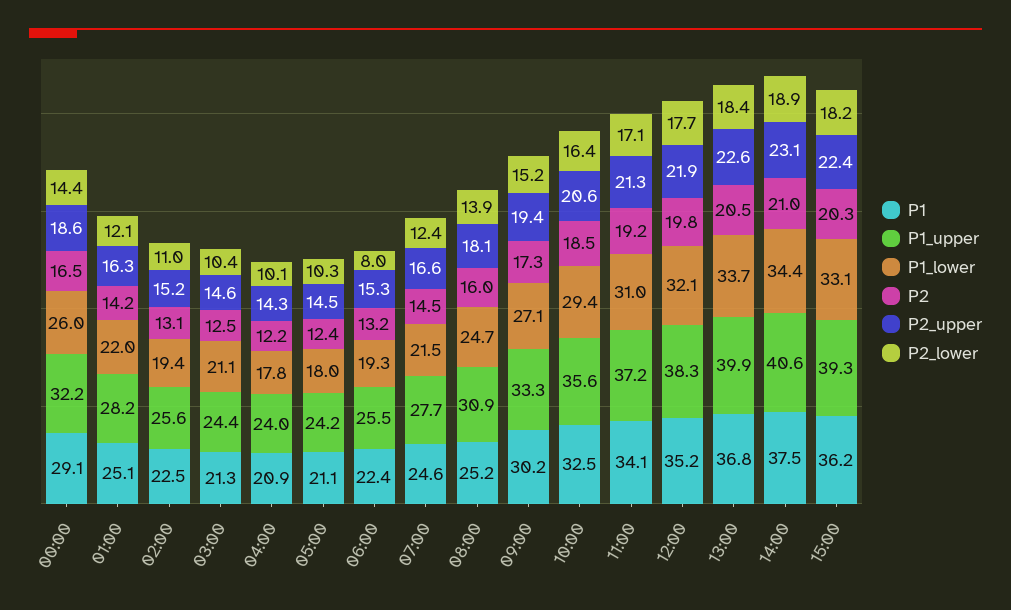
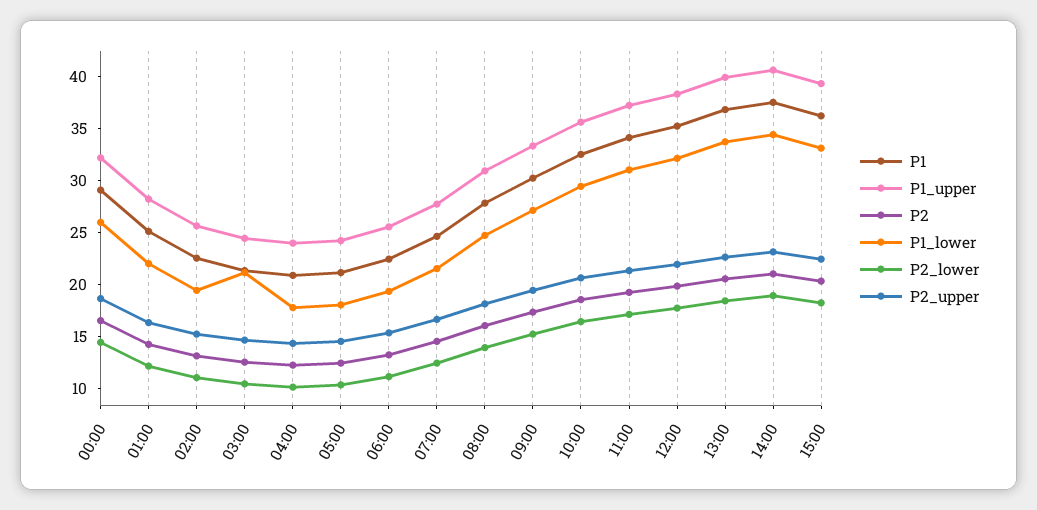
  {
    "P1": {
      "00:00": 29.1,
      "01:00": 25.1,
      "02:00": 22.5,
      "03:00": 21.3,
      "04:00": 20.9,
      "05:00": 21.1,
      "06:00": 22.4,
      "07:00": 24.6,
-     "08:00": 25.2,
+     "08:00": 28,
      "09:00": 30.2,
      "10:00": 32.5,
      "11:00": 34.1,
      "12:00": 35.2,
      "13:00": 36.8,
      "14:00": 37.5,
      "15:00": 36.2
    },
    "P1_upper": {
      "00:00": 32.2,
      "01:00": 28.2,
      "02:00": 25.6,
      "03:00": 24.4,
      "04:00": 24,
      "05:00": 24.2,
      "06:00": 25.5,
      "07:00": 27.7,
      "08:00": 30.9,
      "09:00": 33.3,
      "10:00": 35.6,
      "11:00": 37.2,
      "12:00": 38.3,
      "13:00": 39.9,
      "14:00": 40.6,
      "15:00": 39.3
    },
    "P1_lower": {
      "00:00": 26,
      "01:00": 22,
      "02:00": 19.4,
      "03:00": 21.1,
      "04:00": 17.8,
      "05:00": 18,
      "06:00": 19.3,
      "07:00": 21.5,
      "08:00": 24.7,
      "09:00": 27.1,
      "10:00": 29.4,
      "11:00": 31,
      "12:00": 32.1,
      "13:00": 33.7,
      "14:00": 34.4,
      "15:00": 33.1
    },
    "P2": {
      "00:00": 16.5,
      "01:00": 14.2,
      "02:00": 13.1,
      "03:00": 12.5,
      "04:00": 12.2,
      "05:00": 12.4,
      "06:00": 13.2,
      "07:00": 14.5,
      "08:00": 16,
      "09:00": 17.3,
      "10:00": 18.5,
      "11:00": 19.2,
      "12:00": 19.8,
      "13:00": 20.5,
      "14:00": 21,
      "15:00": 20.3
    },
    "P2_upper": {
      "00:00": 18.6,
      "01:00": 16.3,
      "02:00": 15.2,
      "03:00": 14.6,
      "04:00": 14.3,
      "05:00": 14.5,
      "06:00": 15.3,
      "07:00": 16.6,
      "08:00": 18.1,
      "09:00": 19.4,
      "10:00": 20.6,
      "11:00": 21.3,
      "12:00": 21.9,
      "13:00": 22.6,
      "14:00": 23.1,
      "15:00": 22.4
    },
    "P2_lower": {
      "00:00": 14.4,
      "01:00": 12.1,
      "02:00": 11,
      "03:00": 10.4,
      "04:00": 10.1,
      "05:00": 10.3,
-     "06:00": 8,
+     "06:00": 11,
      "07:00": 12.4,
      "08:00": 13.9,
      "09:00": 15.2,
      "10:00": 16.4,
      "11:00": 17.1,
      "12:00": 17.7,
      "13:00": 18.4,
      "14:00": 18.9,
      "15:00": 18.2
    }
  }

